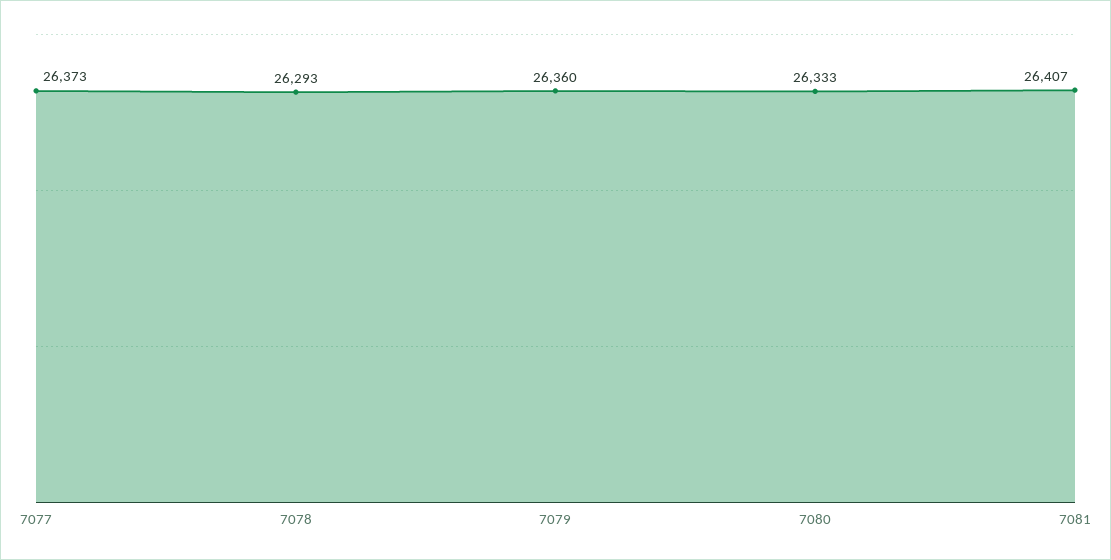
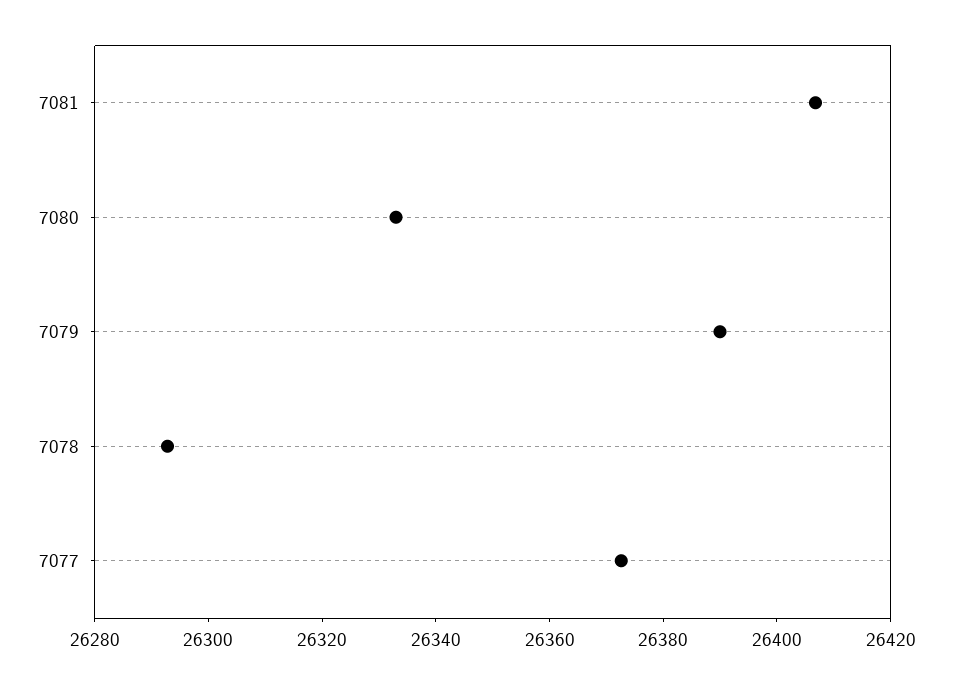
  {
    "7077": 26373,
    "7078": 26293,
-   "7079": 26360,
+   "7079": 26390,
    "7080": 26333,
    "7081": 26407
  }

